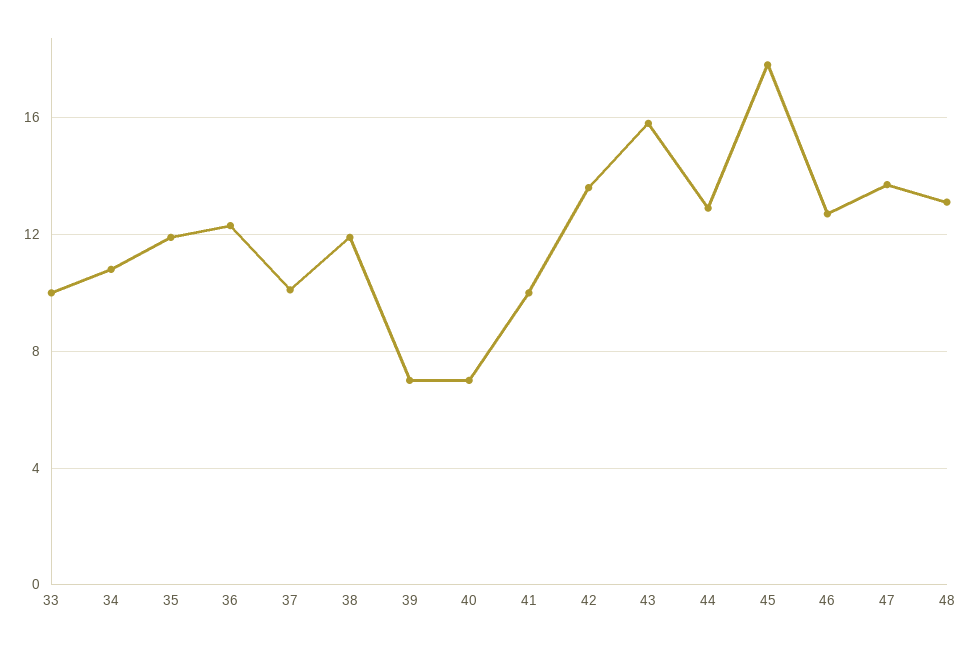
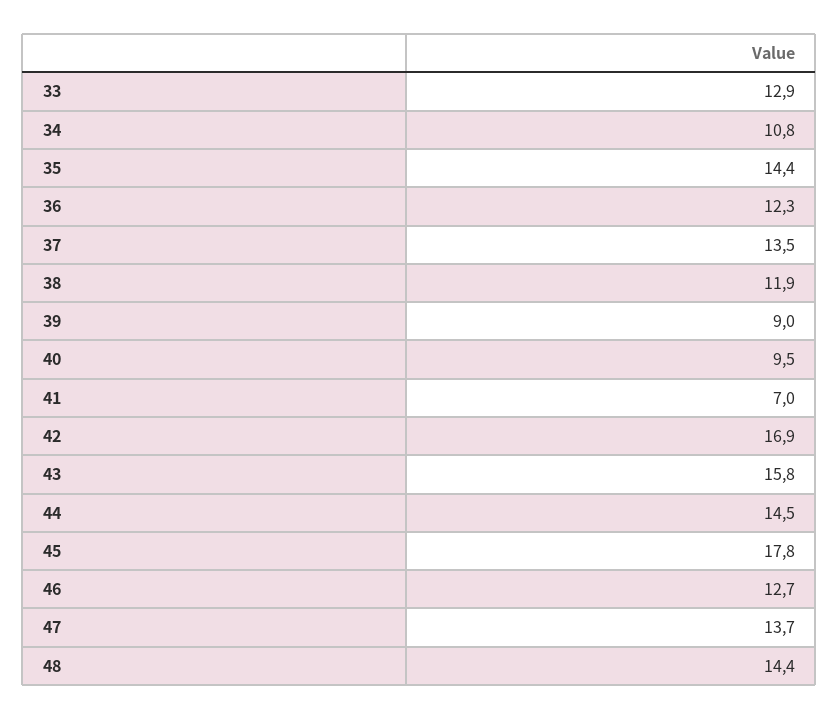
  {
-   "33": 10,
+   "33": 12.9,
    "34": 10.8,
-   "35": 12,
+   "35": 14.4,
    "36": 12.3,
-   "37": 10,
+   "37": 13.5,
    "38": 11.9,
-   "39": 7,
+   "39": 9,
-   "40": 7,
+   "40": 9.5,
-   "41": 10,
+   "41": 7,
-   "42": 13.5,
+   "42": 16.9,
    "43": 15.8,
-   "44": 13,
+   "44": 14.5,
    "45": 17.8,
    "46": 12.7,
    "47": 13.7,
-   "48": 13
+   "48": 14.4
  }

